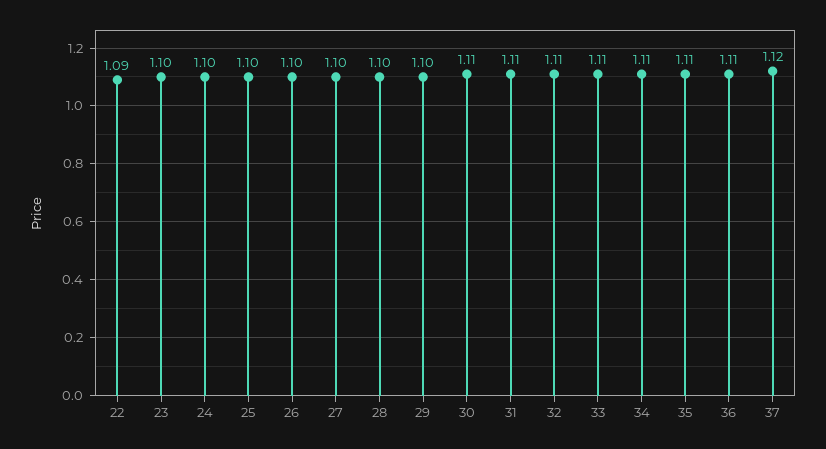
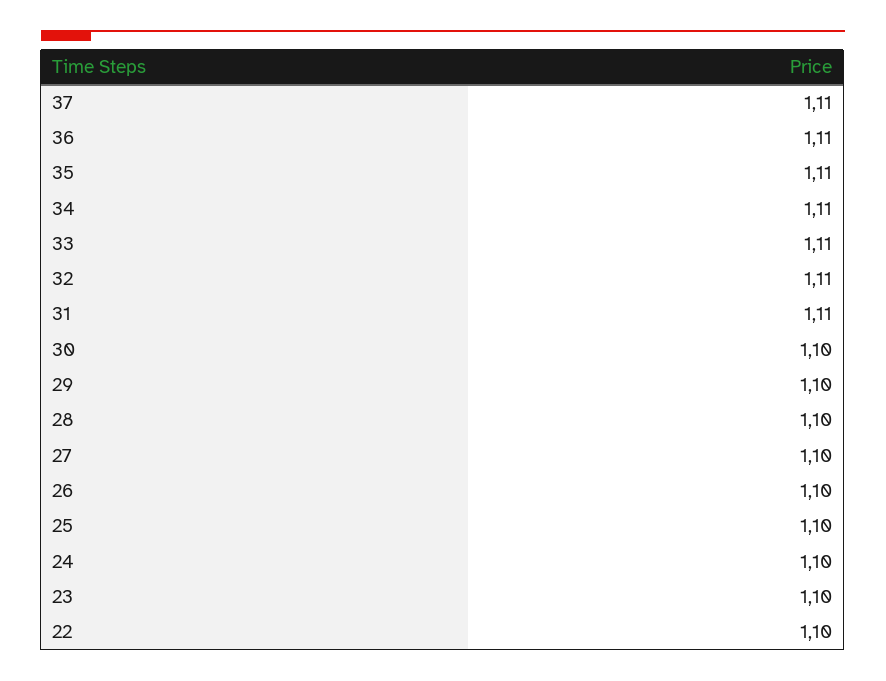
  {
-   "22": 1.09,
+   "22": 1.1,
    "23": 1.1,
    "24": 1.1,
    "25": 1.1,
    "26": 1.1,
    "27": 1.1,
    "28": 1.1,
    "29": 1.1,
-   "30": 1.11,
+   "30": 1.1,
    "31": 1.11,
    "32": 1.11,
    "33": 1.11,
    "34": 1.11,
    "35": 1.11,
    "36": 1.11,
-   "37": 1.12
+   "37": 1.11
  }

